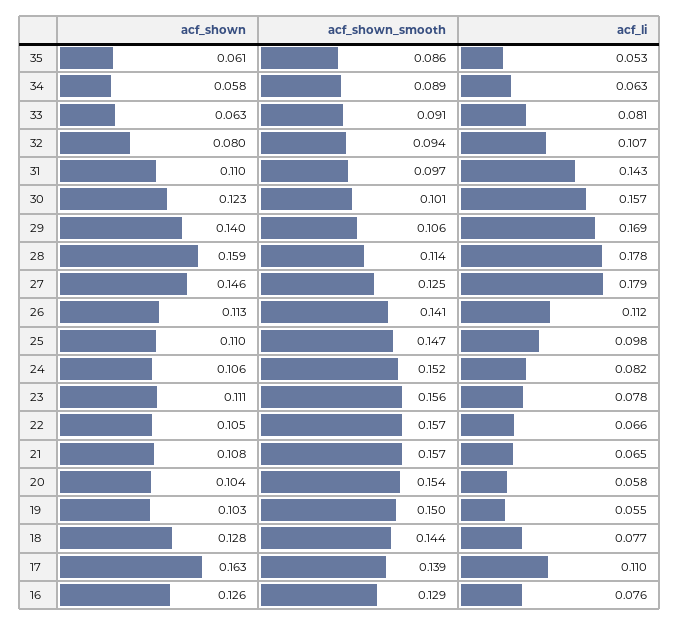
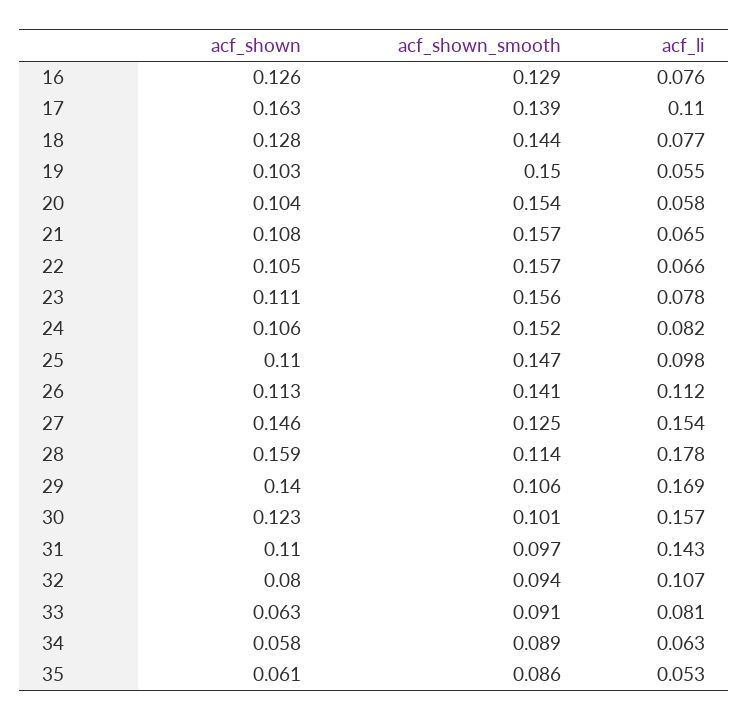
  {
    "acf_shown": {
      "35": 0.061,
      "34": 0.058,
      "33": 0.063,
      "32": 0.08,
      "31": 0.11,
      "30": 0.123,
      "29": 0.14,
      "28": 0.159,
      "27": 0.146,
      "26": 0.113,
      "25": 0.11,
      "24": 0.106,
      "23": 0.111,
      "22": 0.105,
      "21": 0.108,
      "20": 0.104,
      "19": 0.103,
      "18": 0.128,
      "17": 0.163,
      "16": 0.126
    },
    "acf_shown_smooth": {
      "35": 0.086,
      "34": 0.089,
      "33": 0.091,
      "32": 0.094,
      "31": 0.097,
      "30": 0.101,
      "29": 0.106,
      "28": 0.114,
      "27": 0.125,
      "26": 0.141,
      "25": 0.147,
      "24": 0.152,
      "23": 0.156,
      "22": 0.157,
      "21": 0.157,
      "20": 0.154,
      "19": 0.15,
      "18": 0.144,
      "17": 0.139,
      "16": 0.129
    },
    "acf_li": {
      "35": 0.053,
      "34": 0.063,
      "33": 0.081,
      "32": 0.107,
      "31": 0.143,
      "30": 0.157,
      "29": 0.169,
      "28": 0.178,
-     "27": 0.179,
+     "27": 0.154,
      "26": 0.112,
      "25": 0.098,
      "24": 0.082,
      "23": 0.078,
      "22": 0.066,
      "21": 0.065,
      "20": 0.058,
      "19": 0.055,
      "18": 0.077,
      "17": 0.11,
      "16": 0.076
    }
  }

